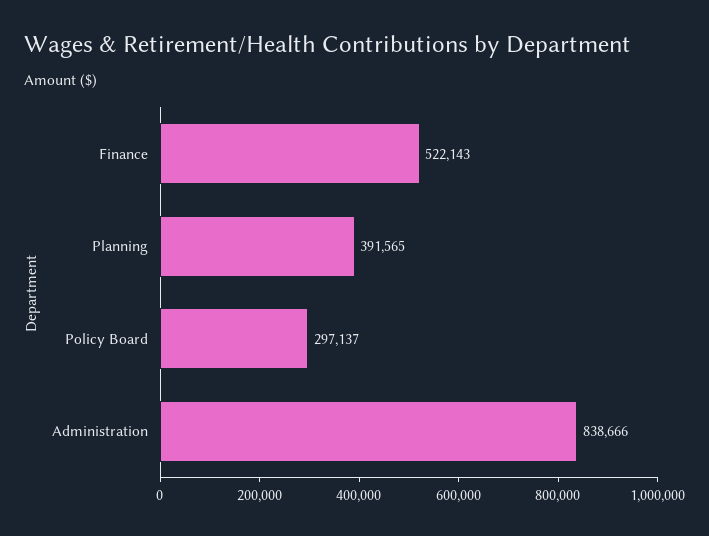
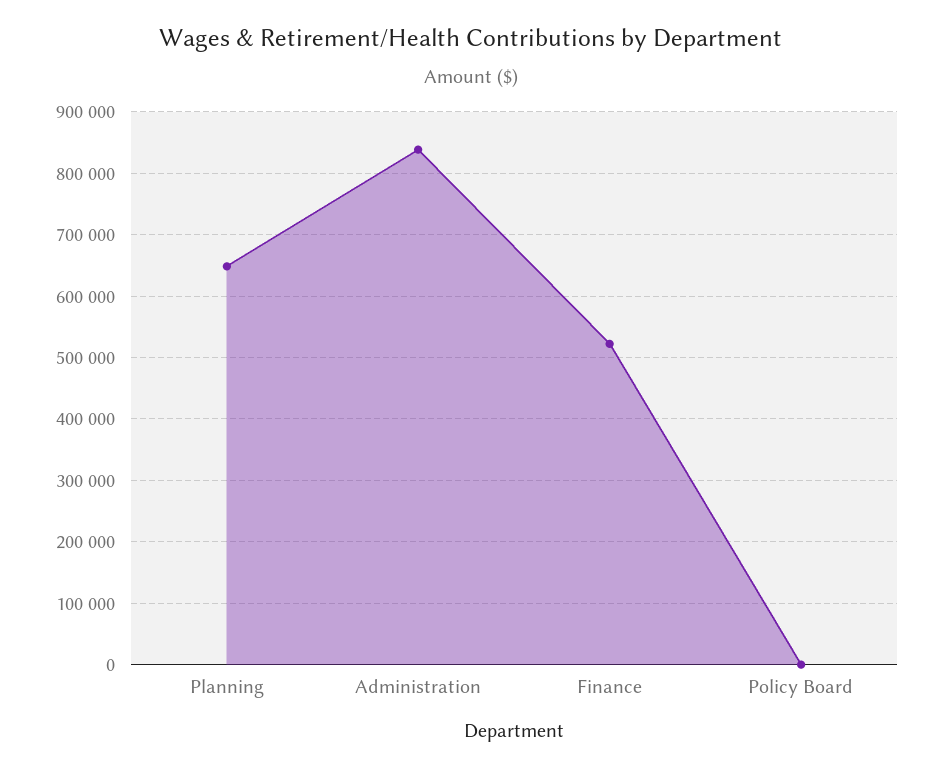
  {
    "Finance": 522143,
-   "Planning": 391565,
+   "Planning": 650000,
-   "Policy Board": 297137,
+   "Policy Board": 0,
    "Administration": 838666
  }

